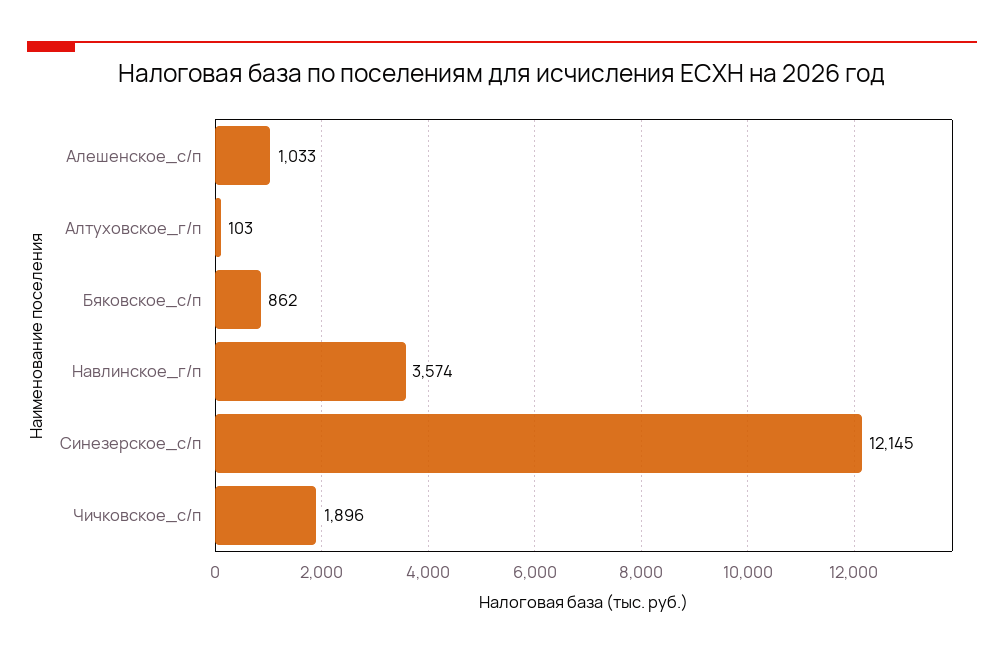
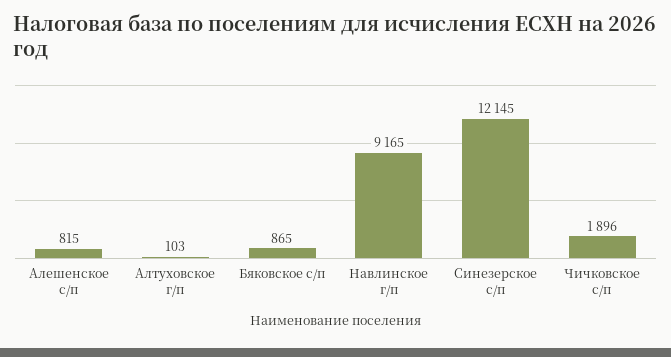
  {
-   "Алешенское_с/п": 1033,
+   "Алешенское_с/п": 815,
    "Алтуховское_г/п": 103,
-   "Бяковское_с/п": 862,
+   "Бяковское_с/п": 865,
-   "Навлинское_г/п": 3574,
+   "Навлинское_г/п": 9165,
    "Синезерское_с/п": 12145,
    "Чичковское_с/п": 1896
  }

